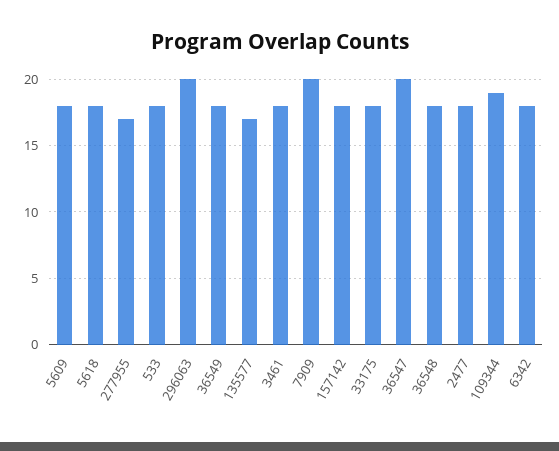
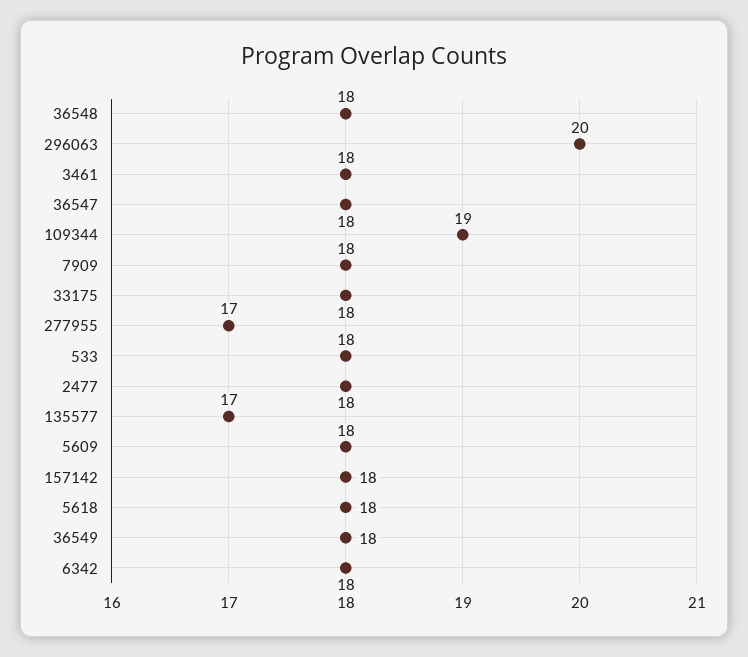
  {
    "5609": 18,
    "5618": 18,
    "277955": 17,
    "533": 18,
    "296063": 20,
    "36549": 18,
    "135577": 17,
    "3461": 18,
-   "7909": 20,
+   "7909": 18,
    "157142": 18,
    "33175": 18,
-   "36547": 20,
+   "36547": 18,
    "36548": 18,
    "2477": 18,
    "109344": 19,
    "6342": 18
  }

